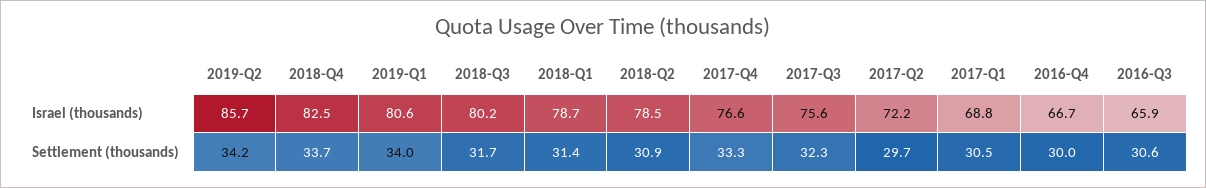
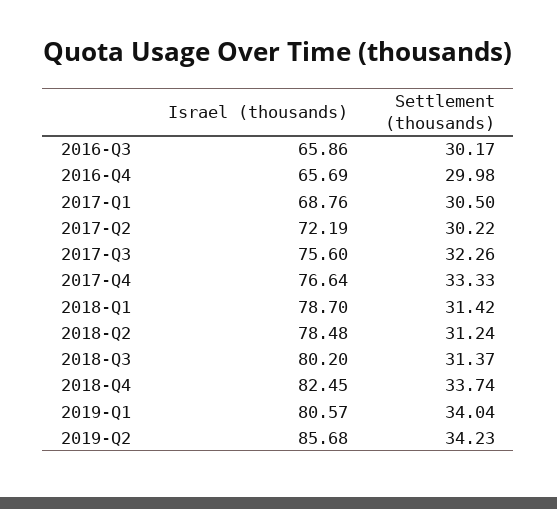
  {
    "2019-Q2": {
      "Israel (thousands)": 85.68,
      "Settlement (thousands)": 34.23
    },
    "2018-Q4": {
      "Israel (thousands)": 82.45,
      "Settlement (thousands)": 33.74
    },
    "2019-Q1": {
      "Israel (thousands)": 80.57,
      "Settlement (thousands)": 34.04
    },
    "2018-Q3": {
      "Israel (thousands)": 80.2,
-     "Settlement (thousands)": 31.7
+     "Settlement (thousands)": 31.37
    },
    "2018-Q1": {
      "Israel (thousands)": 78.7,
      "Settlement (thousands)": 31.42
    },
    "2018-Q2": {
      "Israel (thousands)": 78.48,
-     "Settlement (thousands)": 30.9
+     "Settlement (thousands)": 31.24
    },
    "2017-Q4": {
      "Israel (thousands)": 76.64,
      "Settlement (thousands)": 33.33
    },
    "2017-Q3": {
      "Israel (thousands)": 75.6,
      "Settlement (thousands)": 32.26
    },
    "2017-Q2": {
      "Israel (thousands)": 72.19,
-     "Settlement (thousands)": 29.7
+     "Settlement (thousands)": 30.22
    },
    "2017-Q1": {
      "Israel (thousands)": 68.76,
      "Settlement (thousands)": 30.5
    },
    "2016-Q4": {
-     "Israel (thousands)": 66.7,
+     "Israel (thousands)": 65.69,
      "Settlement (thousands)": 29.98
    },
    "2016-Q3": {
      "Israel (thousands)": 65.86,
-     "Settlement (thousands)": 30.6
+     "Settlement (thousands)": 30.17
    }
  }

